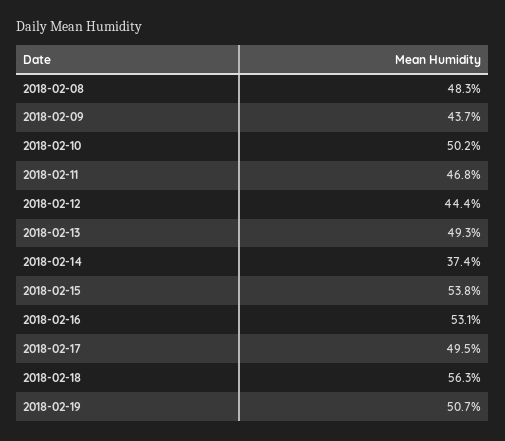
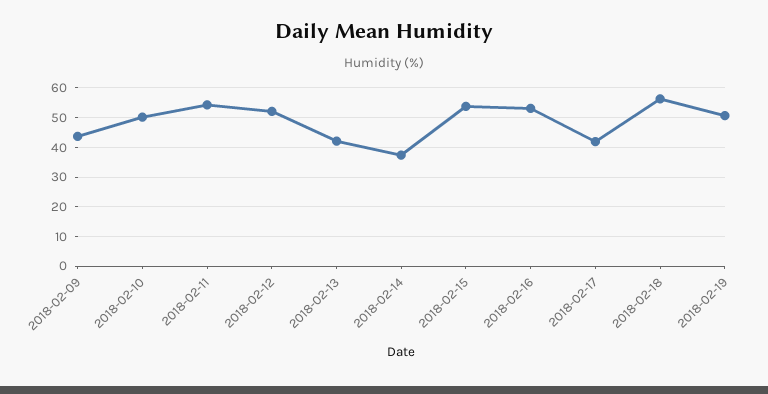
  {
-   "2018-02-08": 48.3,
    "2018-02-09": 43.7,
    "2018-02-10": 50.2,
-   "2018-02-11": 46.8,
+   "2018-02-11": 55,
-   "2018-02-12": 44.4,
+   "2018-02-12": 52.5,
-   "2018-02-13": 49.3,
+   "2018-02-13": 42.5,
    "2018-02-14": 37.4,
    "2018-02-15": 53.8,
    "2018-02-16": 53.1,
-   "2018-02-17": 49.5,
+   "2018-02-17": 42.5,
    "2018-02-18": 56.3,
    "2018-02-19": 50.7
  }

